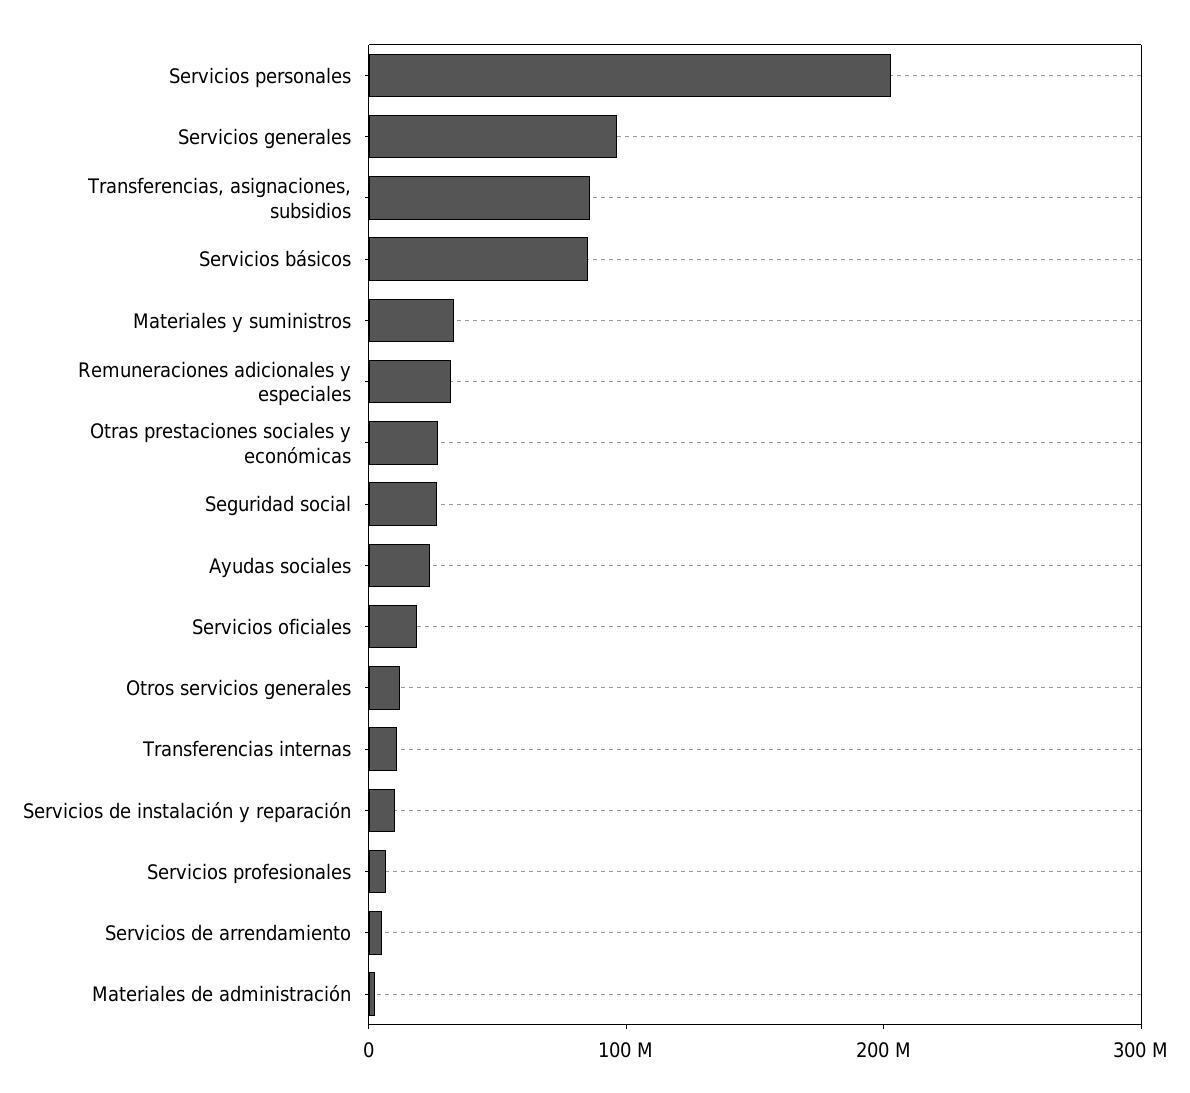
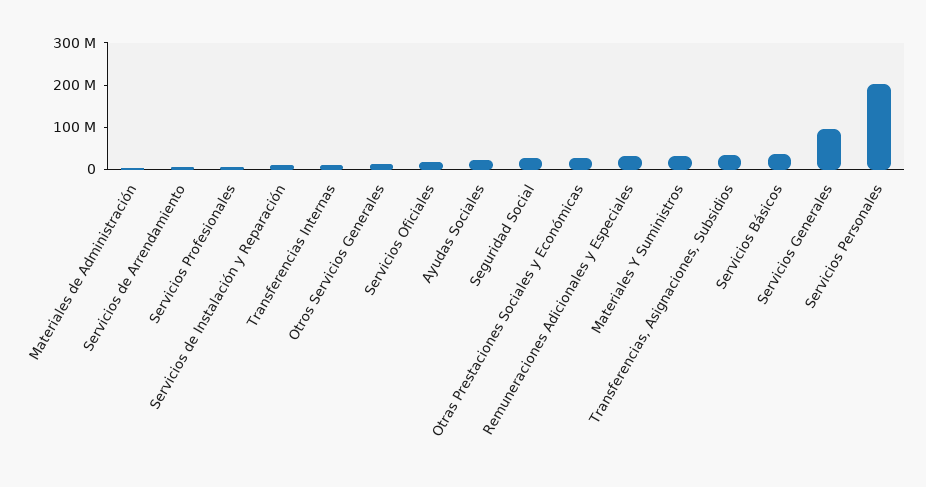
  {
    "Servicios personales": 200000000,
    "Servicios generales": 100000000,
-   "Transferencias, asignaciones, subsidios": 80000000,
+   "Transferencias, asignaciones, subsidios": 40000000,
-   "Servicios básicos": 80000000,
+   "Servicios básicos": 40000000,
    "Materiales y suministros": 40000000,
    "Remuneraciones adicionales y especiales": 40000000,
    "Otras prestaciones sociales y económicas": 20000000,
    "Seguridad social": 20000000,
    "Ayudas sociales": 20000000,
    "Servicios oficiales": 20000000,
    "Otros servicios generales": 20000000,
    "Transferencias internas": 20000000,
    "Servicios de instalación y reparación": 20000000,
    "Servicios profesionales": 0,
    "Servicios de arrendamiento": 0,
    "Materiales de administración": 0
  }

